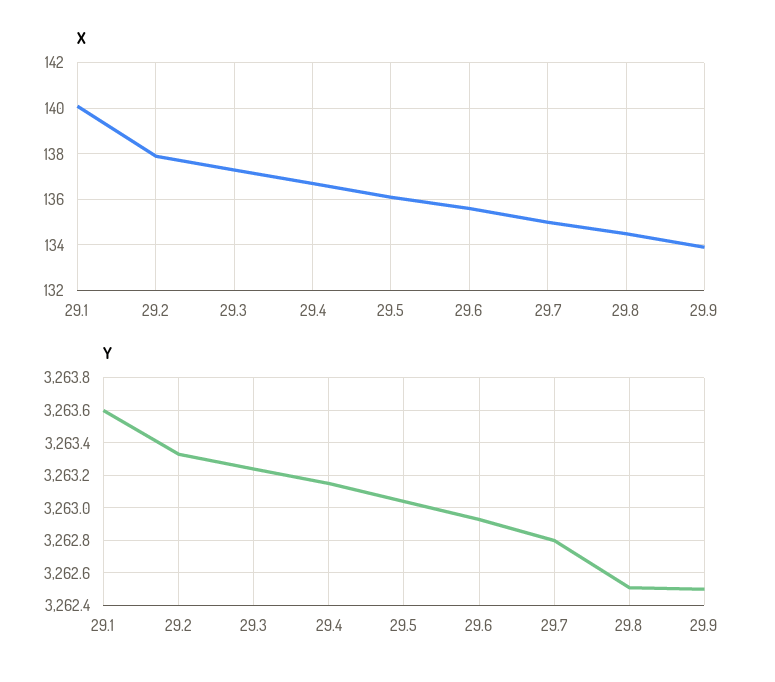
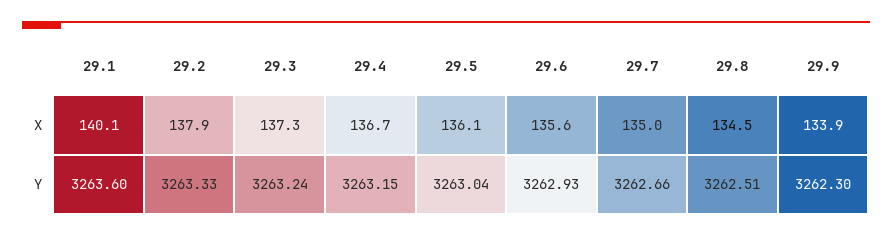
  {
    "X": {
      "29.1": 140.1,
      "29.2": 137.9,
      "29.3": 137.3,
      "29.4": 136.7,
      "29.5": 136.1,
      "29.6": 135.6,
      "29.7": 135,
      "29.8": 134.5,
      "29.9": 133.9
    },
    "Y": {
      "29.1": 3263.6,
      "29.2": 3263.33,
      "29.3": 3263.24,
      "29.4": 3263.15,
      "29.5": 3263.04,
      "29.6": 3262.93,
-     "29.7": 3262.8,
+     "29.7": 3262.66,
      "29.8": 3262.51,
-     "29.9": 3262.5
+     "29.9": 3262.3
    }
  }

